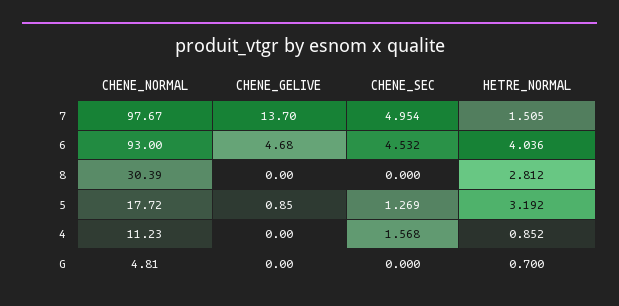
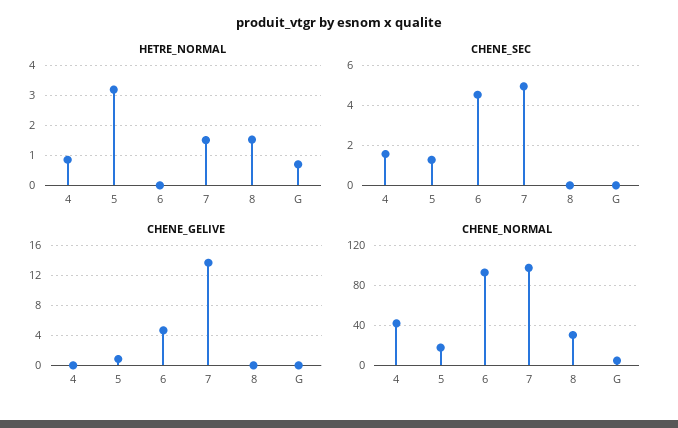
  {
    "CHENE_NORMAL": {
      "7": 97.67,
      "6": 93,
      "8": 30.39,
      "5": 17.72,
-     "4": 11.23,
+     "4": 40,
      "G": 4.81
    },
    "CHENE_GELIVE": {
      "7": 13.7,
      "6": 4.68,
      "8": 0,
      "5": 0.85,
      "4": 0,
      "G": 0
    },
    "CHENE_SEC": {
      "7": 4.954,
      "6": 4.532,
      "8": 0,
      "5": 1.269,
      "4": 1.568,
      "G": 0
    },
    "HETRE_NORMAL": {
      "7": 1.505,
-     "6": 4.036,
+     "6": 0,
-     "8": 2.812,
+     "8": 1.5,
      "5": 3.192,
      "4": 0.852,
      "G": 0.7
    }
  }

